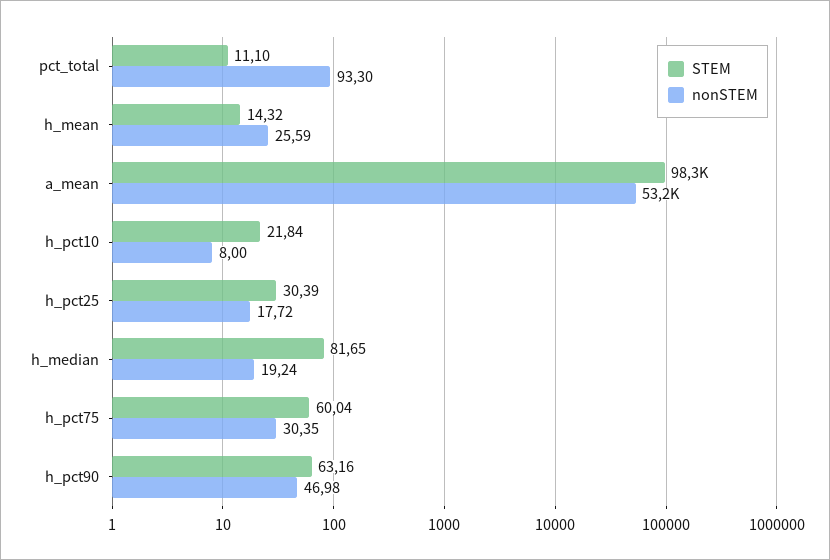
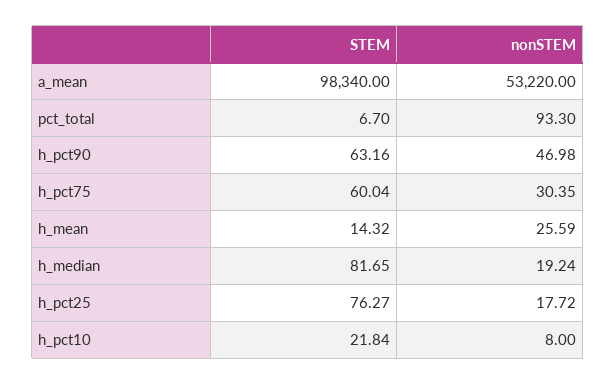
  {
    "STEM": {
-     "pct_total": 11.1,
+     "pct_total": 6.7,
      "h_mean": 14.32,
      "a_mean": 98340,
      "h_pct10": 21.84,
-     "h_pct25": 30.39,
+     "h_pct25": 76.27,
      "h_median": 81.65,
      "h_pct75": 60.04,
      "h_pct90": 63.16
    },
    "nonSTEM": {
      "pct_total": 93.3,
      "h_mean": 25.59,
      "a_mean": 53220,
      "h_pct10": 8,
      "h_pct25": 17.72,
      "h_median": 19.24,
      "h_pct75": 30.35,
      "h_pct90": 46.98
    }
  }

